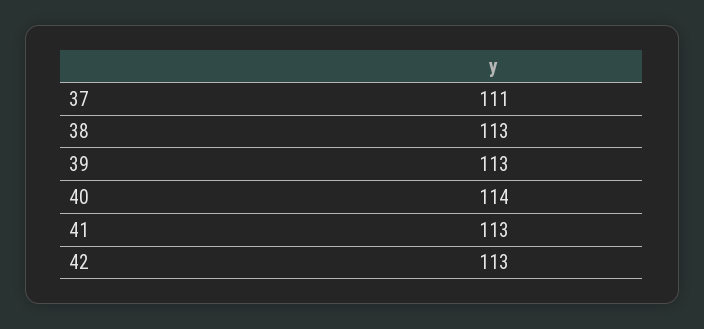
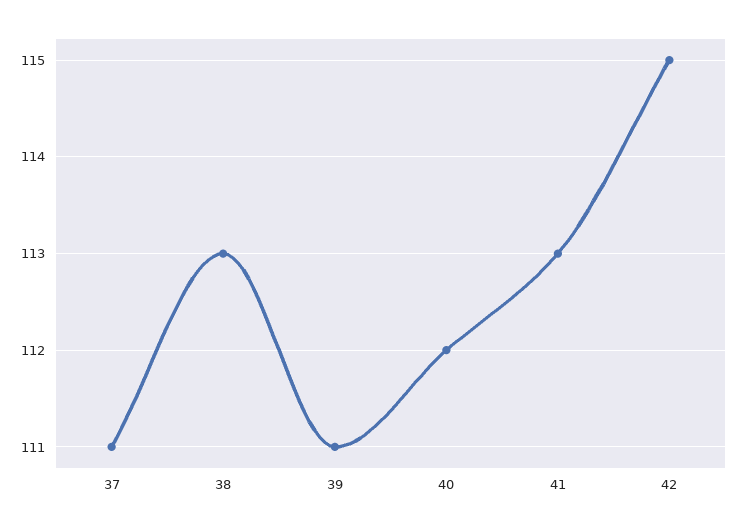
  {
    "37": 111,
    "38": 113,
-   "39": 113,
+   "39": 111,
-   "40": 114,
+   "40": 112,
    "41": 113,
-   "42": 113
+   "42": 115
  }

